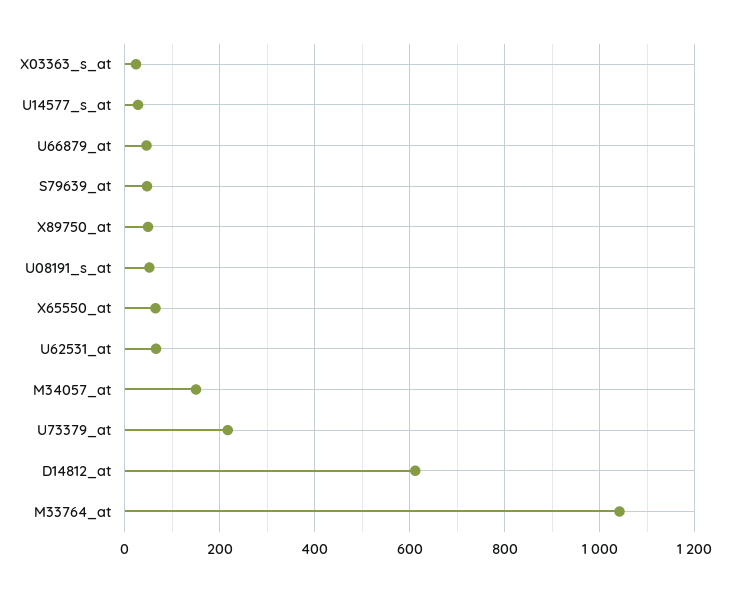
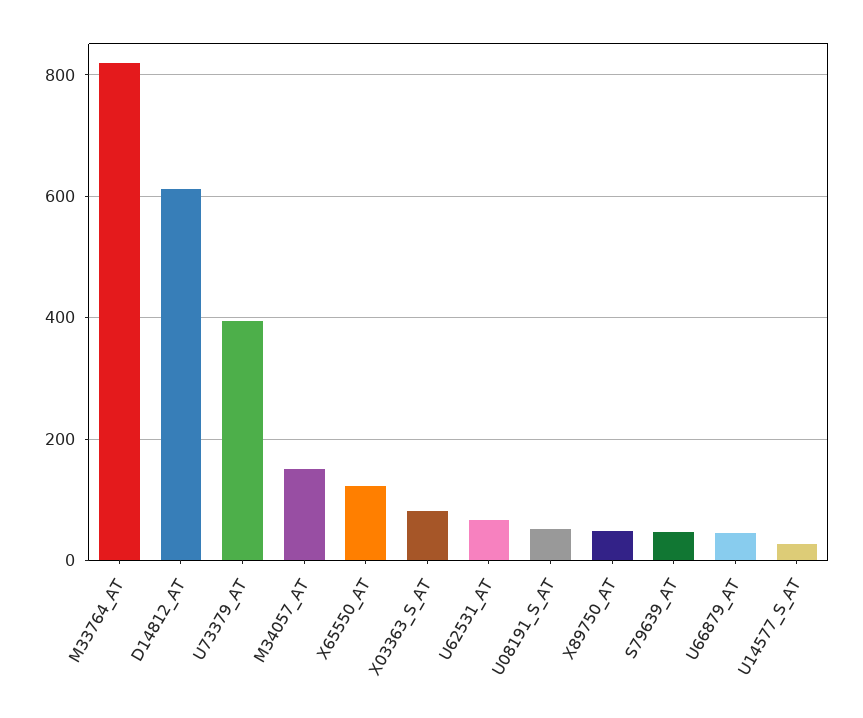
  {
-   "X03363_s_at": 20,
+   "X03363_s_at": 80,
    "U14577_s_at": 20,
    "U66879_at": 40,
    "S79639_at": 40,
    "X89750_at": 40,
    "U08191_s_at": 60,
-   "X65550_at": 60,
+   "X65550_at": 120,
    "U62531_at": 60,
    "M34057_at": 160,
-   "U73379_at": 220,
+   "U73379_at": 400,
    "D14812_at": 620,
-   "M33764_at": 1040
+   "M33764_at": 820
  }

